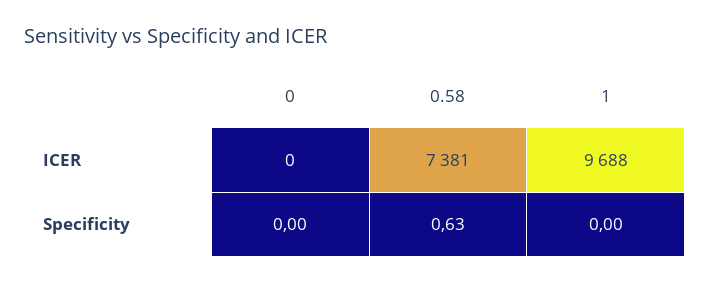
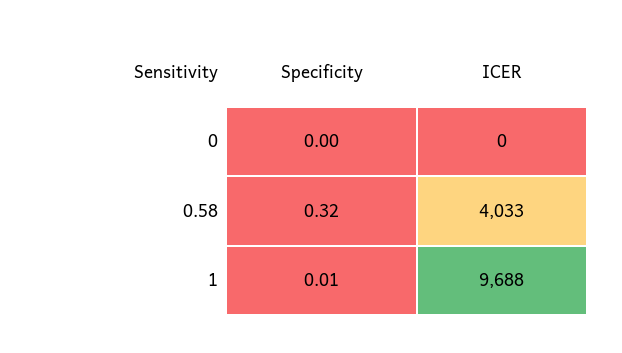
  {
    "0": {
      "ICER": 0,
      "Specificity": 0
    },
    "0.58": {
-     "ICER": 7381,
+     "ICER": 4033,
-     "Specificity": 0.63
+     "Specificity": 0.32
    },
    "1": {
      "ICER": 9688,
-     "Specificity": 0
+     "Specificity": 0.01
    }
  }

